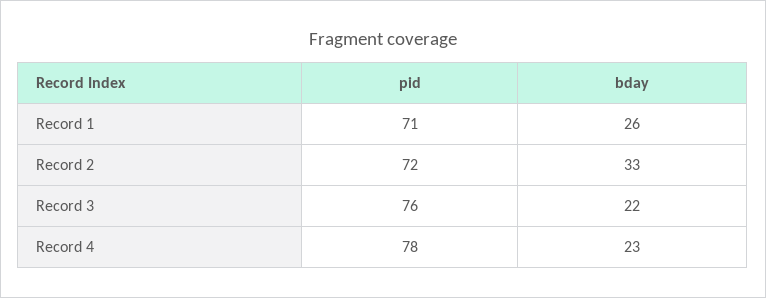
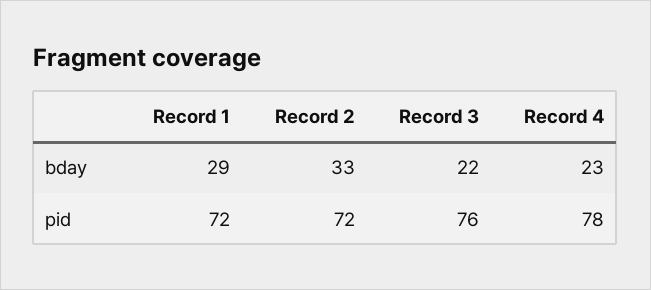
  {
    "pid": {
-     "Record 1": 71,
+     "Record 1": 72,
      "Record 2": 72,
      "Record 3": 76,
      "Record 4": 78
    },
    "bday": {
-     "Record 1": 26,
+     "Record 1": 29,
      "Record 2": 33,
      "Record 3": 22,
      "Record 4": 23
    }
  }

